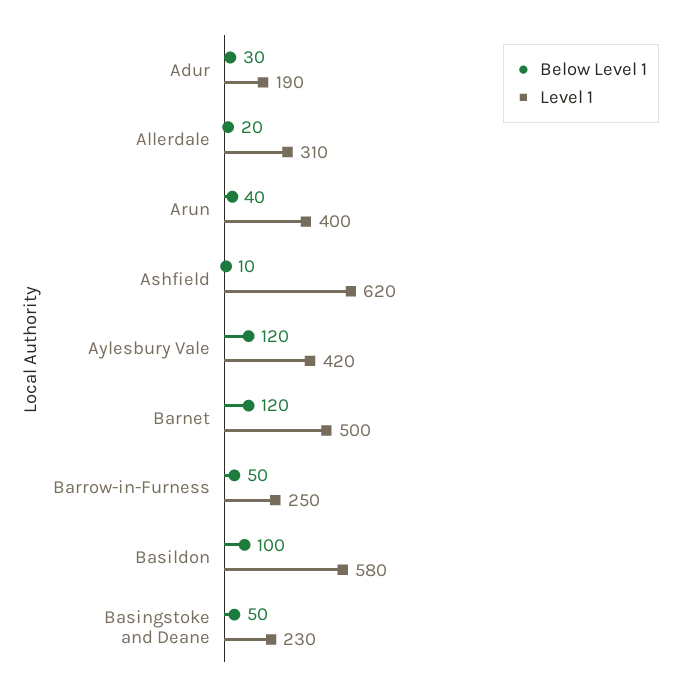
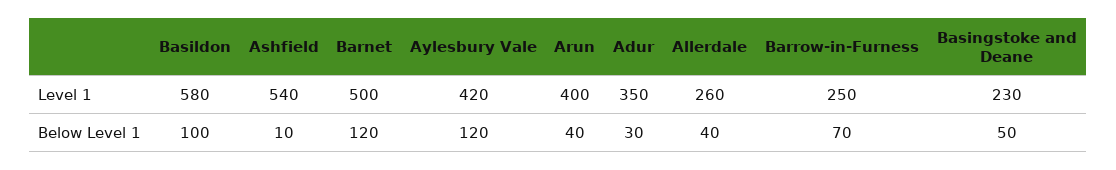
  {
    "Below Level 1": {
      "Adur": 30,
-     "Allerdale": 20,
+     "Allerdale": 40,
      "Arun": 40,
      "Ashfield": 10,
      "Aylesbury Vale": 120,
      "Barnet": 120,
-     "Barrow-in-Furness": 50,
+     "Barrow-in-Furness": 70,
      "Basildon": 100,
      "Basingstoke and Deane": 50
    },
    "Level 1": {
-     "Adur": 190,
+     "Adur": 350,
-     "Allerdale": 310,
+     "Allerdale": 260,
      "Arun": 400,
-     "Ashfield": 620,
+     "Ashfield": 540,
      "Aylesbury Vale": 420,
      "Barnet": 500,
      "Barrow-in-Furness": 250,
      "Basildon": 580,
      "Basingstoke and Deane": 230
    }
  }

